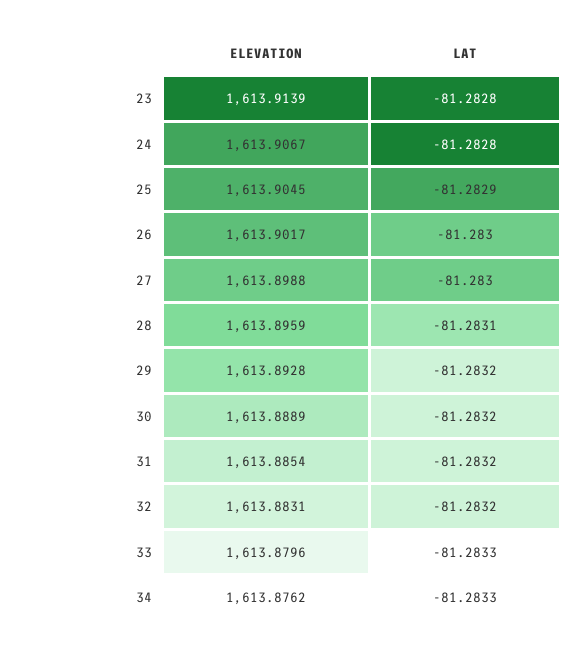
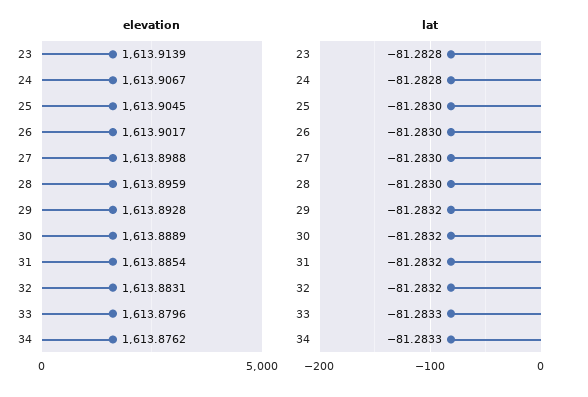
  {
    "ELEVATION": {
      "23": 1613.9139,
      "24": 1613.9067,
      "25": 1613.9045,
      "26": 1613.9017,
      "27": 1613.8988,
      "28": 1613.8959,
      "29": 1613.8928,
      "30": 1613.8889,
      "31": 1613.8854,
      "32": 1613.8831,
      "33": 1613.8796,
      "34": 1613.8762
    },
    "LAT": {
      "23": -81.2828,
      "24": -81.2828,
-     "25": -81.2829,
+     "25": -81.283,
      "26": -81.283,
      "27": -81.283,
-     "28": -81.2831,
+     "28": -81.283,
      "29": -81.2832,
      "30": -81.2832,
      "31": -81.2832,
      "32": -81.2832,
      "33": -81.2833,
      "34": -81.2833
    }
  }

